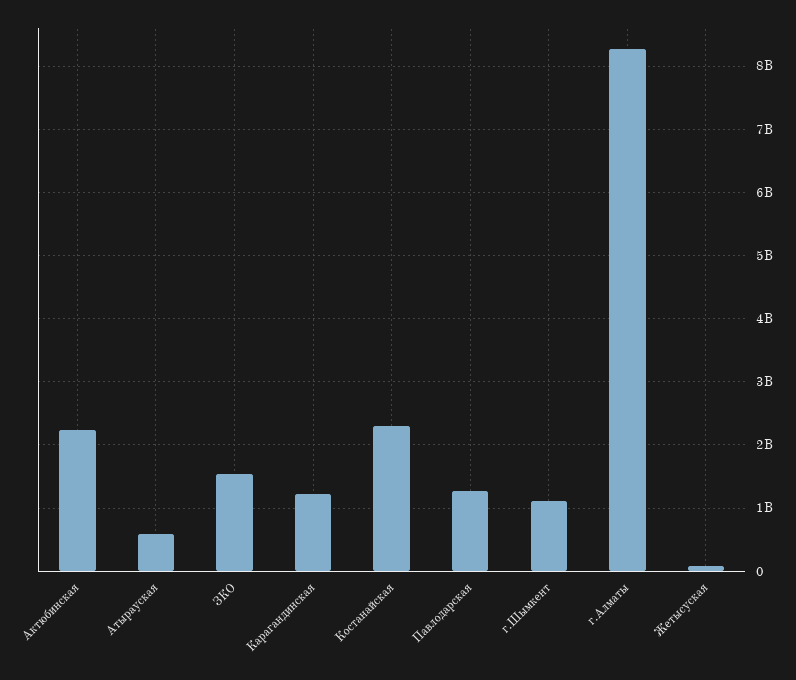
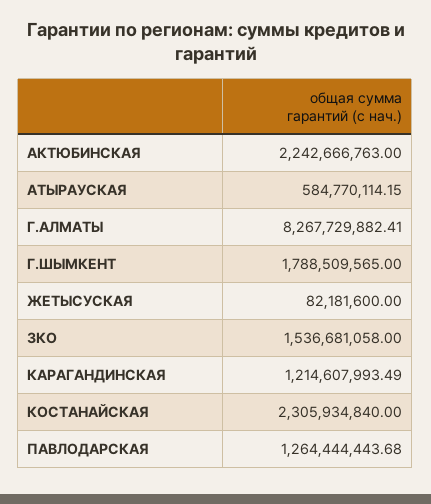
  {
    "Актюбинская": 2242666763,
    "Атырауская": 584770114.15,
    "ЗКО": 1536681058,
    "Карагандинская": 1214607993.49,
    "Костанайская": 2305934840,
    "Павлодарская": 1264444443.68,
-   "г.Шымкент": 1100000000,
+   "г.Шымкент": 1788509565,
    "г.Алматы": 8267729882.41,
    "Жетысуская": 82181600
  }

